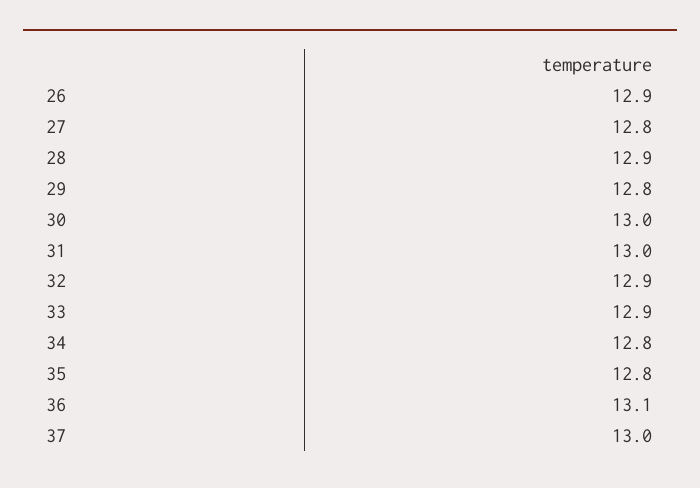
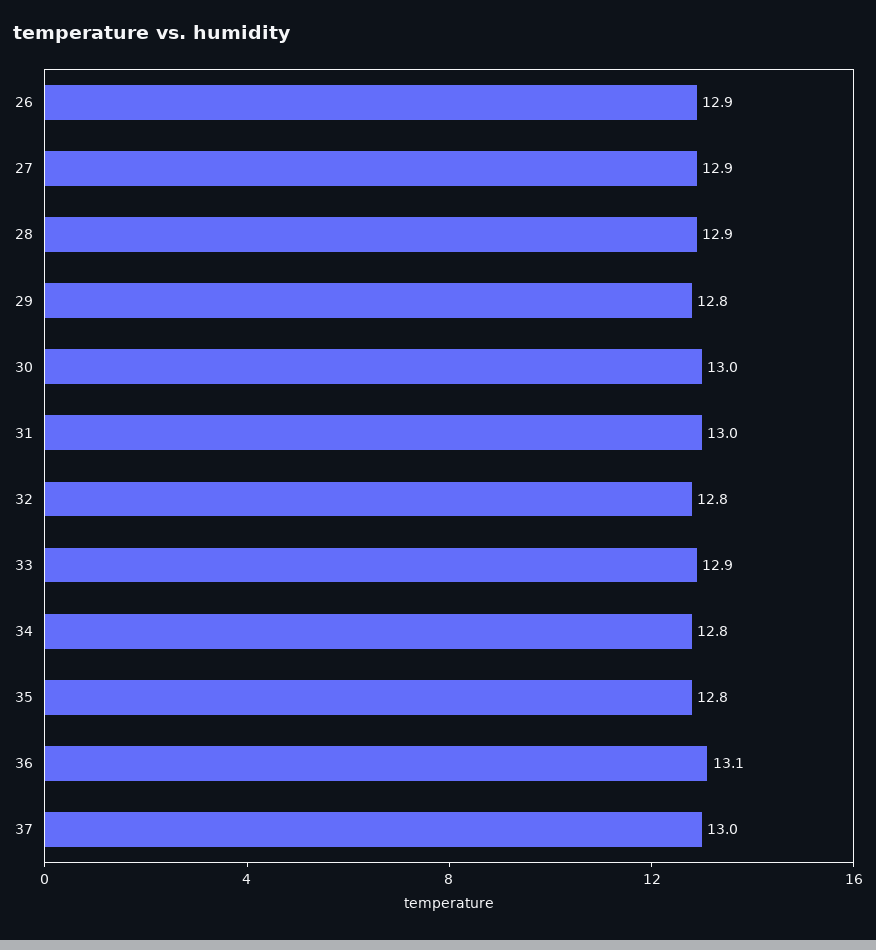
  {
    "26": 12.9,
-   "27": 12.8,
+   "27": 12.9,
    "28": 12.9,
    "29": 12.8,
    "30": 13,
    "31": 13,
-   "32": 12.9,
+   "32": 12.8,
    "33": 12.9,
    "34": 12.8,
    "35": 12.8,
    "36": 13.1,
    "37": 13
  }

